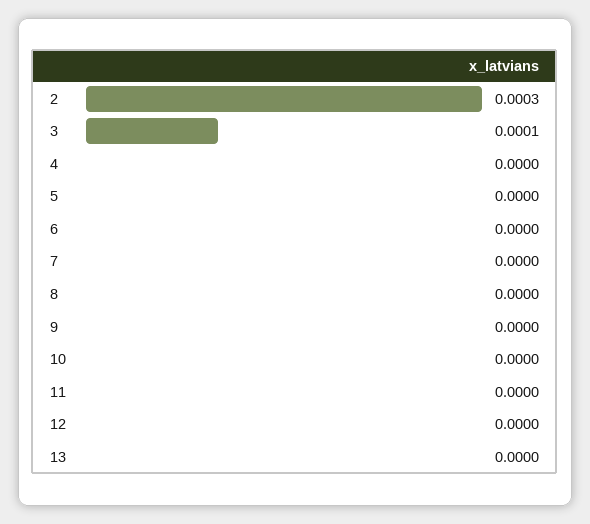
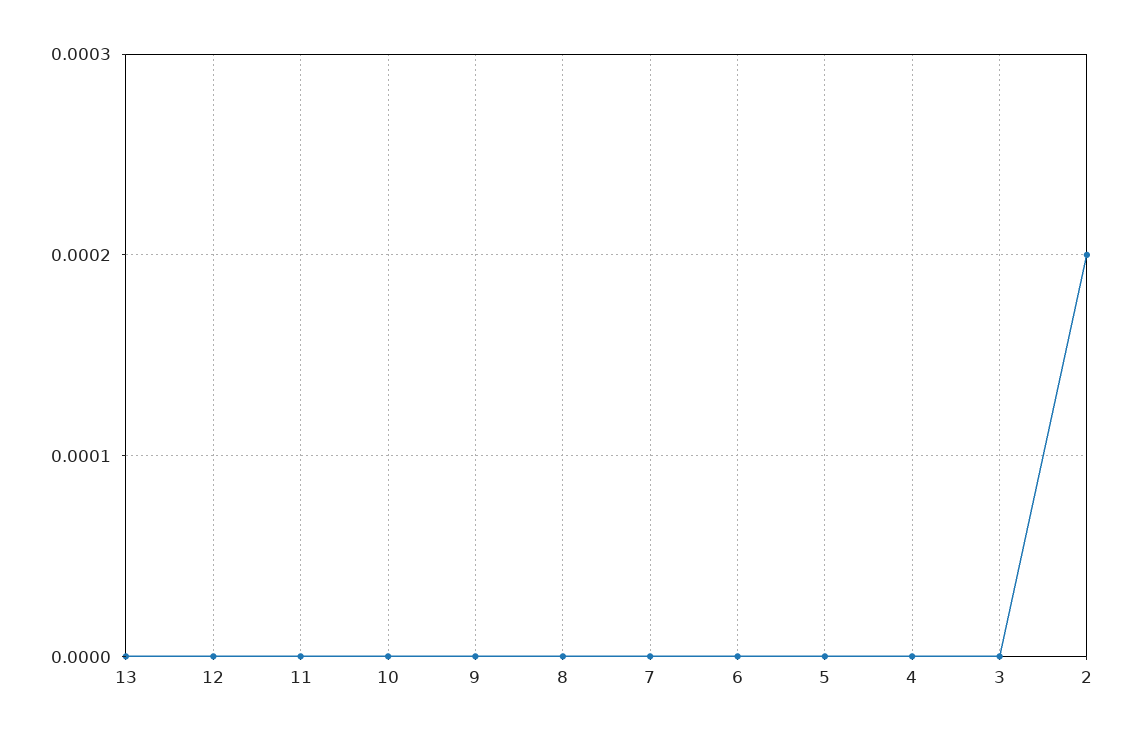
  {
-   "2": 0.0003,
+   "2": 0.0002,
-   "3": 0.0001,
+   "3": 0,
    "4": 0,
    "5": 0,
    "6": 0,
    "7": 0,
    "8": 0,
    "9": 0,
    "10": 0,
    "11": 0,
    "12": 0,
    "13": 0
  }

